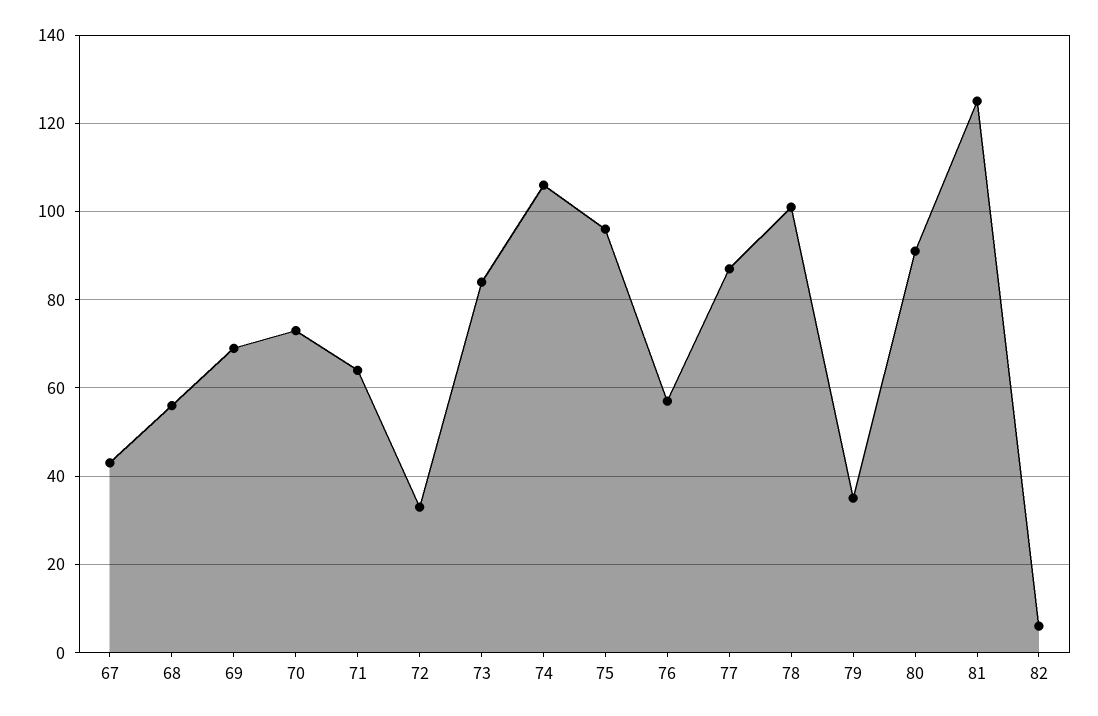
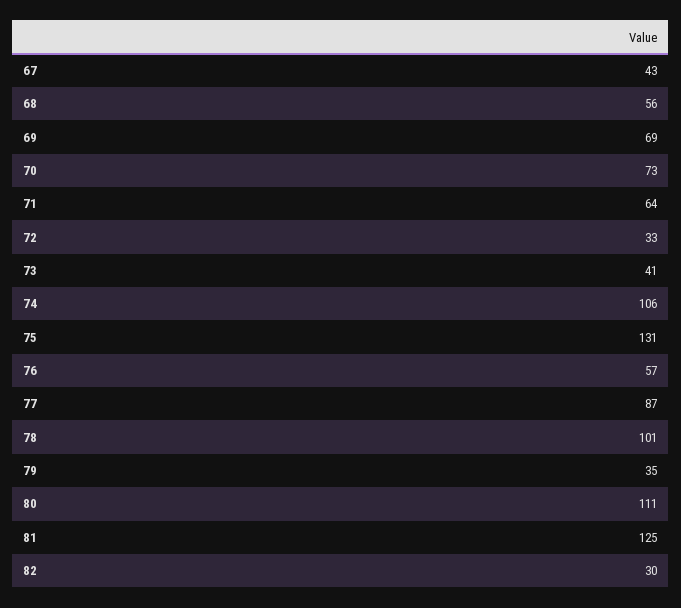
  {
    "67": 43,
    "68": 56,
    "69": 69,
    "70": 73,
    "71": 64,
    "72": 33,
-   "73": 85,
+   "73": 41,
    "74": 106,
-   "75": 95,
+   "75": 131,
    "76": 57,
    "77": 87,
    "78": 101,
    "79": 35,
-   "80": 90,
+   "80": 111,
    "81": 125,
-   "82": 5
+   "82": 30
  }

